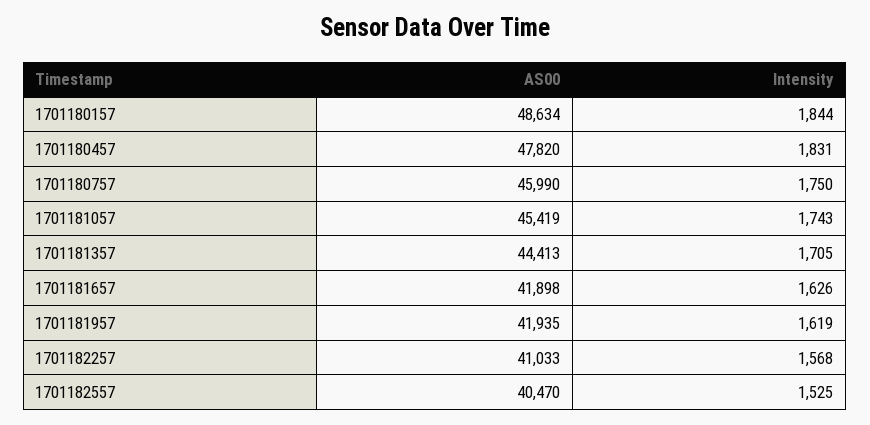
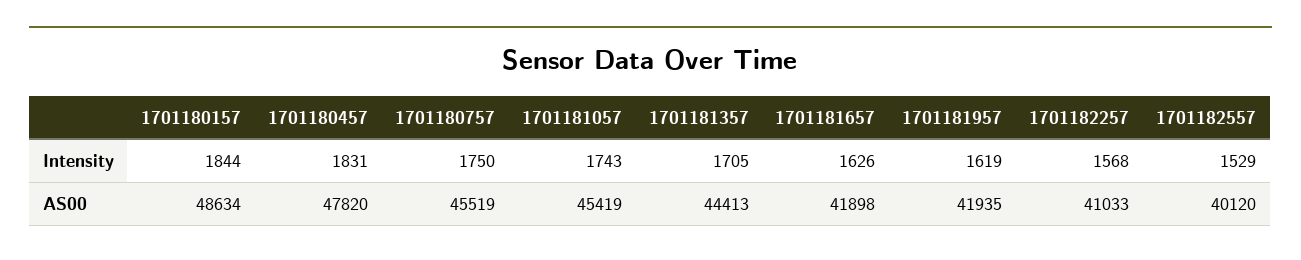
  {
    "AS00": {
      "1701180157": 48634,
      "1701180457": 47820,
-     "1701180757": 45990,
+     "1701180757": 45519,
      "1701181057": 45419,
      "1701181357": 44413,
      "1701181657": 41898,
      "1701181957": 41935,
      "1701182257": 41033,
-     "1701182557": 40470
+     "1701182557": 40120
    },
    "Intensity": {
      "1701180157": 1844,
      "1701180457": 1831,
      "1701180757": 1750,
      "1701181057": 1743,
      "1701181357": 1705,
      "1701181657": 1626,
      "1701181957": 1619,
      "1701182257": 1568,
-     "1701182557": 1525
+     "1701182557": 1529
    }
  }

